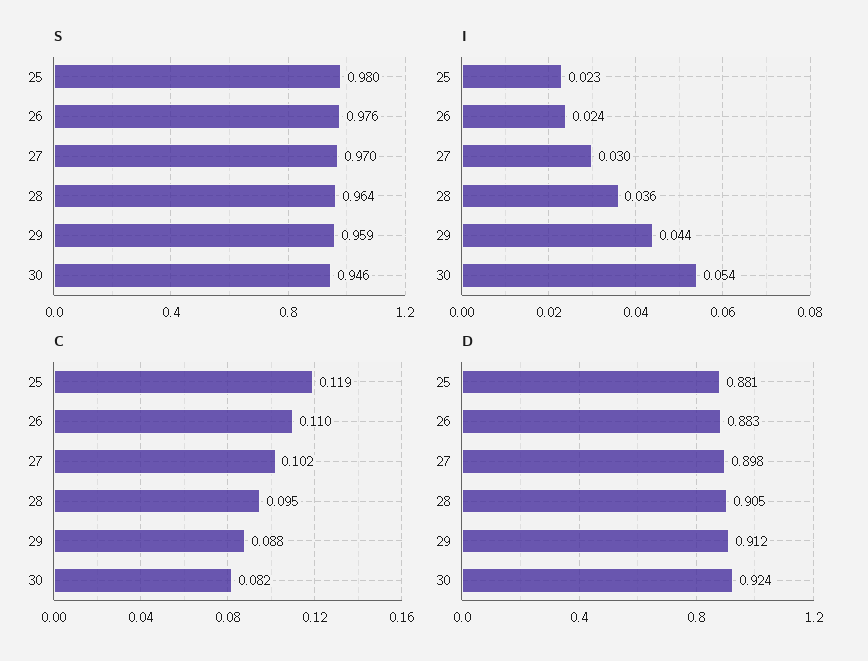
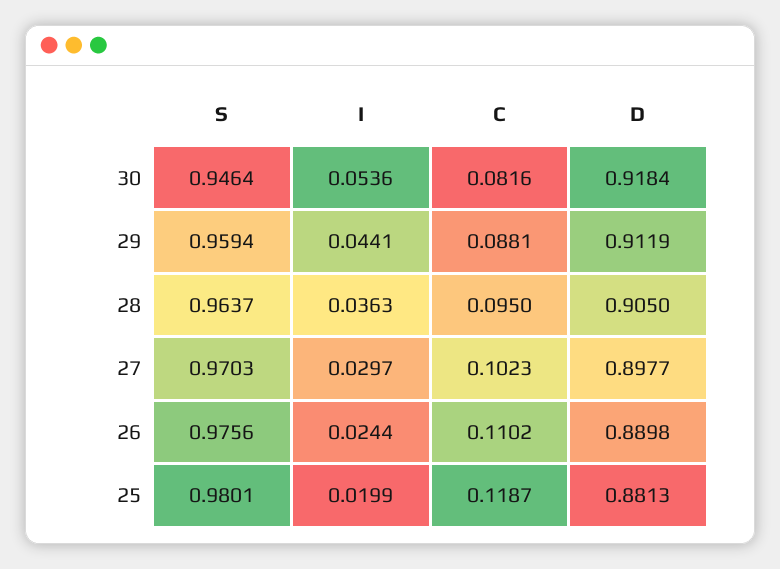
  {
    "S": {
      "25": 0.9801,
      "26": 0.9756,
      "27": 0.9703,
      "28": 0.9637,
      "29": 0.9594,
      "30": 0.9464
    },
    "I": {
-     "25": 0.023,
+     "25": 0.0199,
      "26": 0.0244,
      "27": 0.0297,
      "28": 0.0363,
      "29": 0.0441,
      "30": 0.0536
    },
    "C": {
      "25": 0.1187,
      "26": 0.1102,
      "27": 0.1023,
      "28": 0.095,
      "29": 0.0881,
      "30": 0.0816
    },
    "D": {
      "25": 0.8813,
-     "26": 0.883,
+     "26": 0.8898,
      "27": 0.8977,
      "28": 0.905,
      "29": 0.9119,
-     "30": 0.924
+     "30": 0.9184
    }
  }

